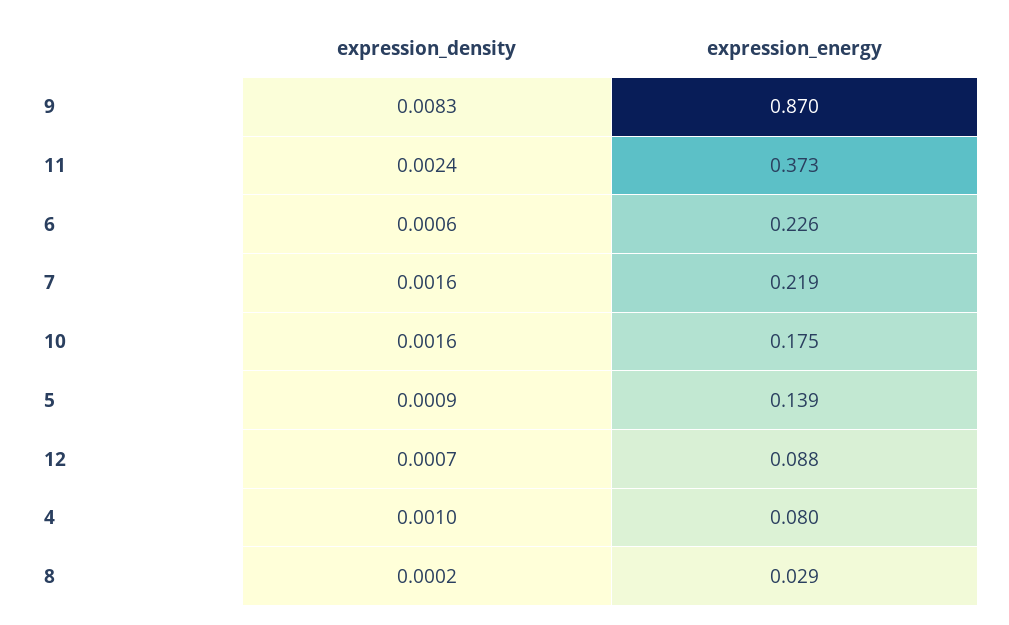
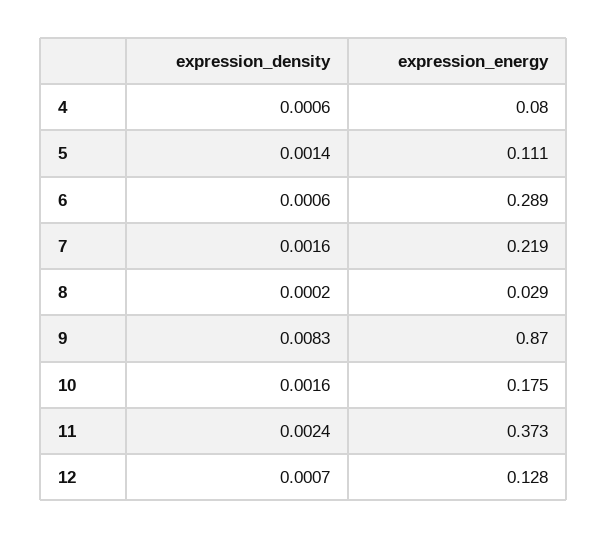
  {
    "expression_density": {
      "9": 0.0083,
      "11": 0.0024,
      "6": 0.0006,
      "7": 0.0016,
      "10": 0.0016,
-     "5": 0.0009,
+     "5": 0.0014,
      "12": 0.0007,
-     "4": 0.001,
+     "4": 0.0006,
      "8": 0.0002
    },
    "expression_energy": {
      "9": 0.87,
      "11": 0.373,
-     "6": 0.226,
+     "6": 0.289,
      "7": 0.219,
      "10": 0.175,
-     "5": 0.139,
+     "5": 0.111,
-     "12": 0.088,
+     "12": 0.128,
      "4": 0.08,
      "8": 0.029
    }
  }

